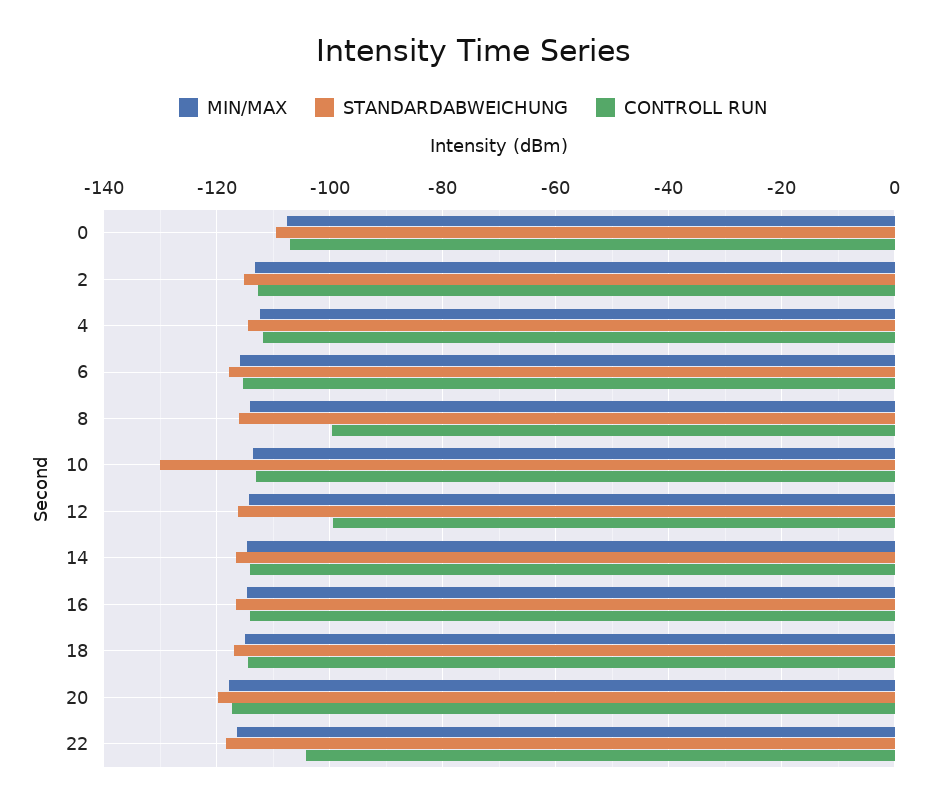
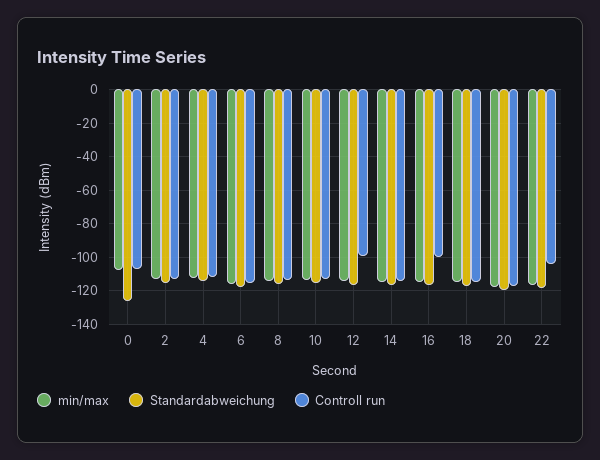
  {
    "MIN/MAX": {
      "0": -108,
      "2": -114,
      "4": -112,
      "6": -116,
      "8": -114,
      "10": -114,
      "12": -114,
      "14": -114,
      "16": -114,
      "18": -116,
      "20": -118,
      "22": -116
    },
    "STANDARDABWEICHUNG": {
-     "0": -110,
+     "0": -125,
      "2": -116,
      "4": -114,
      "6": -118,
      "8": -116,
-     "10": -130,
+     "10": -115,
      "12": -116,
      "14": -116,
      "16": -116,
      "18": -118,
      "20": -120,
      "22": -118
    },
    "CONTROLL RUN": {
      "0": -108,
      "2": -112,
      "4": -112,
      "6": -116,
-     "8": -100,
+     "8": -115,
      "10": -114,
      "12": -100,
      "14": -114,
-     "16": -114,
+     "16": -100,
      "18": -114,
      "20": -118,
      "22": -104
    }
  }

